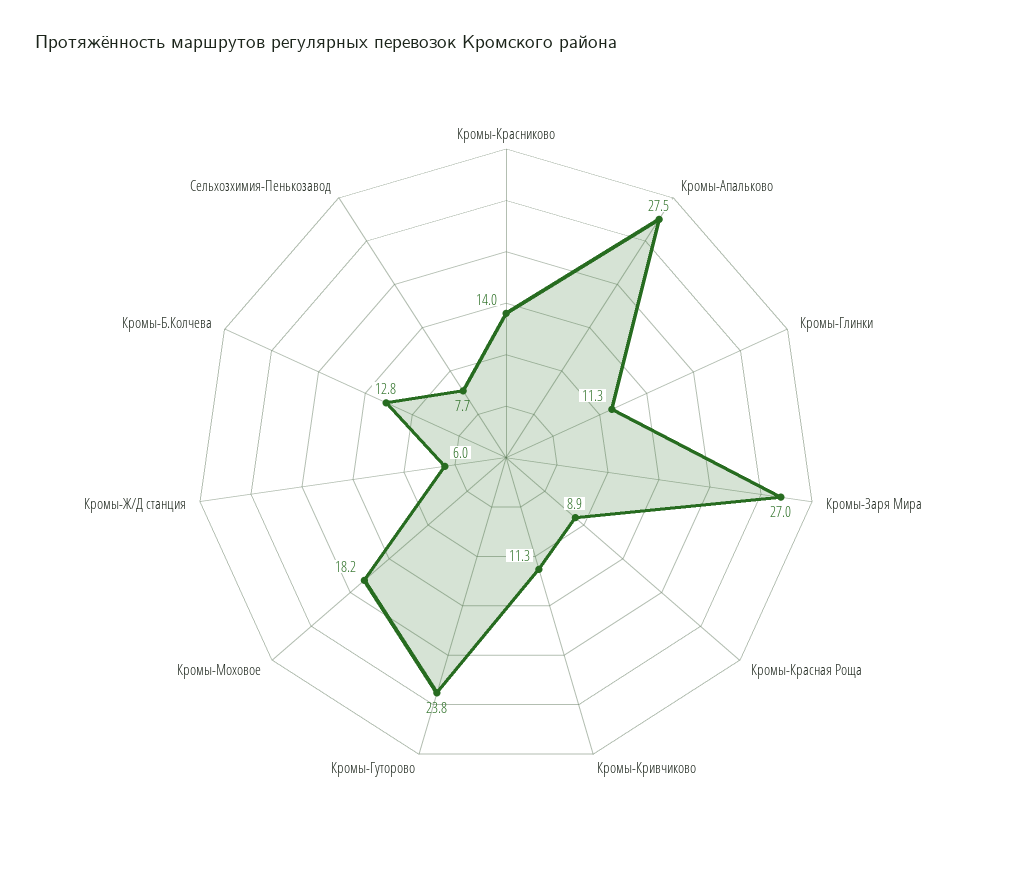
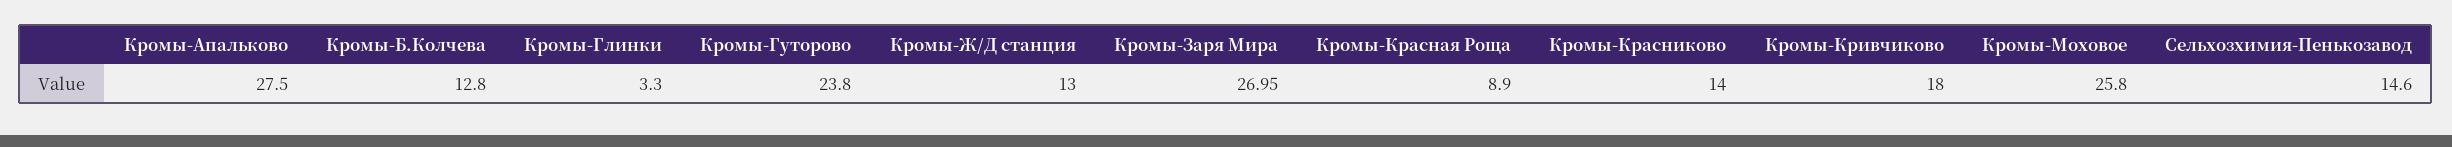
  {
    "Кромы-Красниково": 14,
    "Кромы-Апальково": 27.5,
-   "Кромы-Глинки": 11.3,
+   "Кромы-Глинки": 3.3,
    "Кромы-Заря Мира": 26.95,
    "Кромы-Красная Роща": 8.9,
-   "Кромы-Кривчиково": 11.3,
+   "Кромы-Кривчиково": 18,
    "Кромы-Гуторово": 23.8,
-   "Кромы-Моховое": 18.2,
+   "Кромы-Моховое": 25.8,
-   "Кромы-Ж/Д станция": 6,
+   "Кромы-Ж/Д станция": 13,
    "Кромы-Б.Колчева": 12.8,
-   "Сельхозхимия-Пенькозавод": 7.7
+   "Сельхозхимия-Пенькозавод": 14.6
  }

